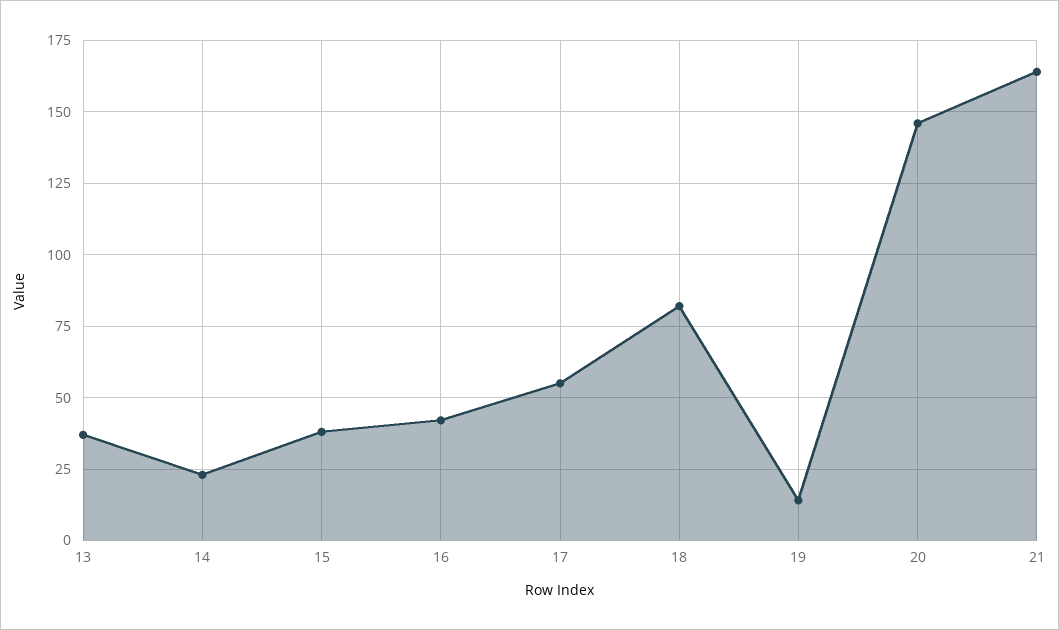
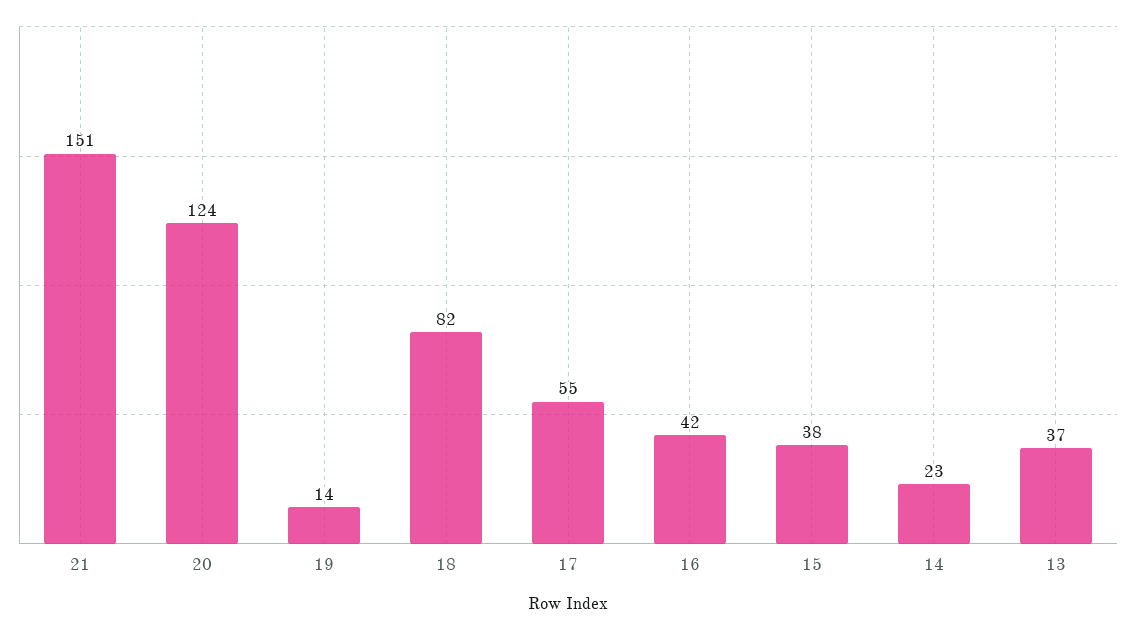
  {
    "13": 37,
    "14": 23,
    "15": 38,
    "16": 42,
    "17": 55,
    "18": 82,
    "19": 14,
-   "20": 145,
+   "20": 124,
-   "21": 165
+   "21": 151
  }

